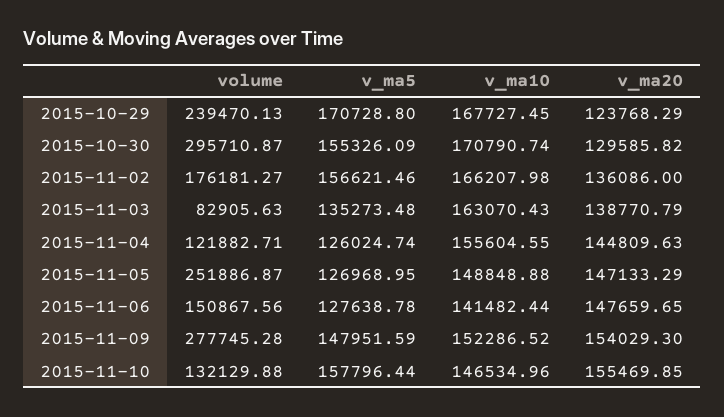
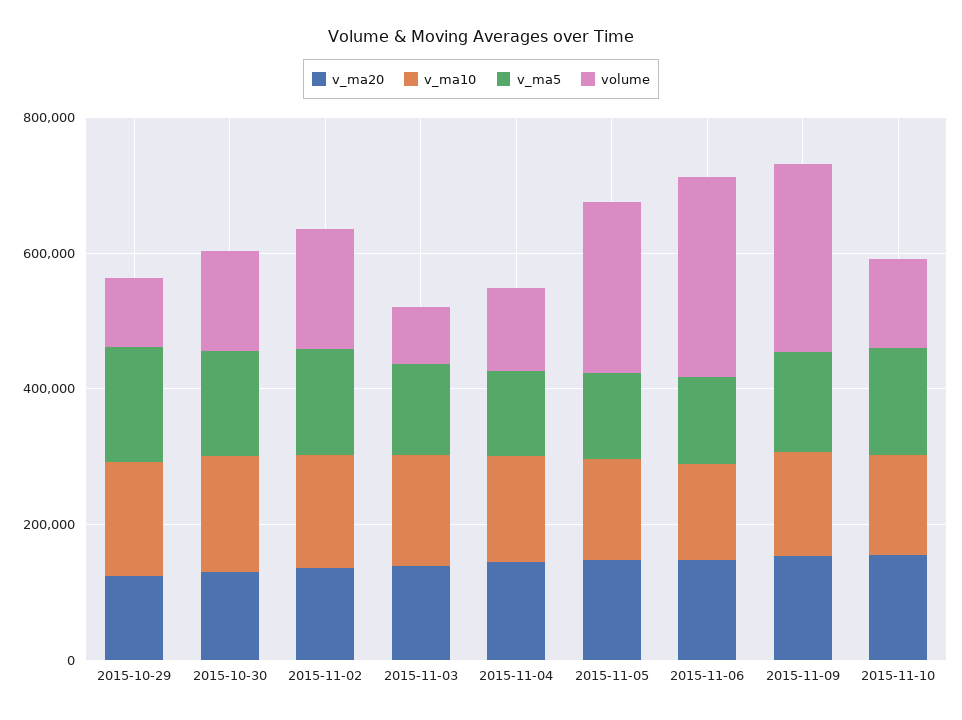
  {
    "volume": {
-     "2015-10-29": 239470.13,
+     "2015-10-29": 100000,
-     "2015-10-30": 295710.87,
+     "2015-10-30": 150000,
      "2015-11-02": 176181.27,
      "2015-11-03": 82905.63,
      "2015-11-04": 121882.71,
      "2015-11-05": 251886.87,
-     "2015-11-06": 150867.56,
+     "2015-11-06": 300000,
      "2015-11-09": 277745.28,
      "2015-11-10": 132129.88
    },
    "v_ma5": {
      "2015-10-29": 170728.8,
      "2015-10-30": 155326.09,
      "2015-11-02": 156621.46,
      "2015-11-03": 135273.48,
      "2015-11-04": 126024.74,
      "2015-11-05": 126968.95,
      "2015-11-06": 127638.78,
      "2015-11-09": 147951.59,
      "2015-11-10": 157796.44
    },
    "v_ma10": {
      "2015-10-29": 167727.45,
      "2015-10-30": 170790.74,
      "2015-11-02": 166207.98,
      "2015-11-03": 163070.43,
      "2015-11-04": 155604.55,
      "2015-11-05": 148848.88,
      "2015-11-06": 141482.44,
      "2015-11-09": 152286.52,
      "2015-11-10": 146534.96
    },
    "v_ma20": {
      "2015-10-29": 123768.29,
      "2015-10-30": 129585.82,
      "2015-11-02": 136086,
      "2015-11-03": 138770.79,
      "2015-11-04": 144809.63,
      "2015-11-05": 147133.29,
      "2015-11-06": 147659.65,
      "2015-11-09": 154029.3,
      "2015-11-10": 155469.85
    }
  }

